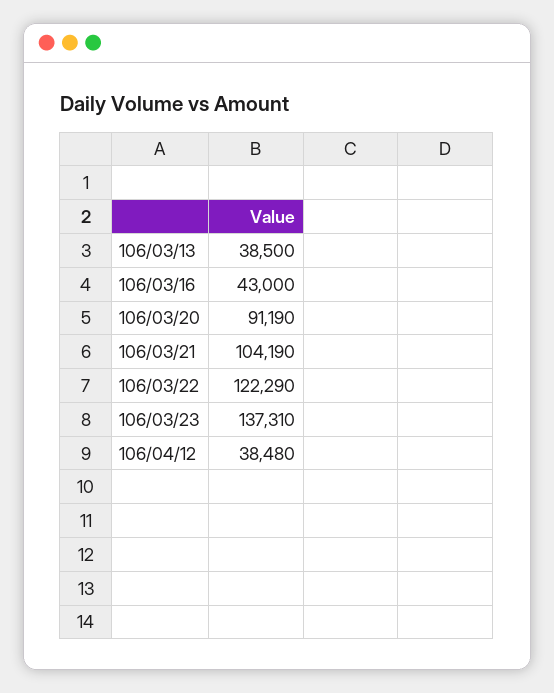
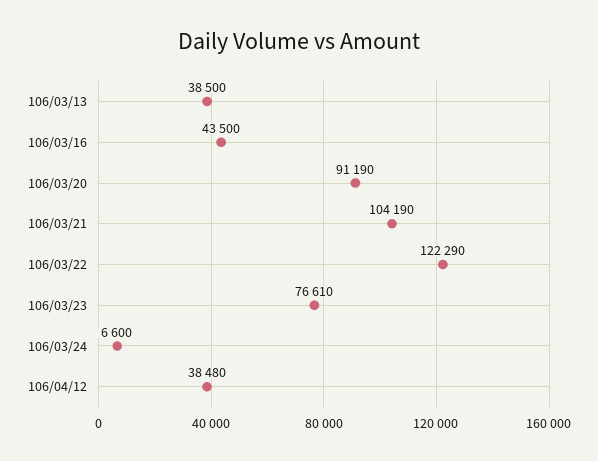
  {
    "106/03/13": 38500,
-   "106/03/16": 43000,
+   "106/03/16": 43500,
    "106/03/20": 91190,
    "106/03/21": 104190,
    "106/03/22": 122290,
-   "106/03/23": 137310,
+   "106/03/23": 76610,
-   "106/04/12": 38480
+   "106/04/12": 38480,
+   "106/03/24": 6600
  }

